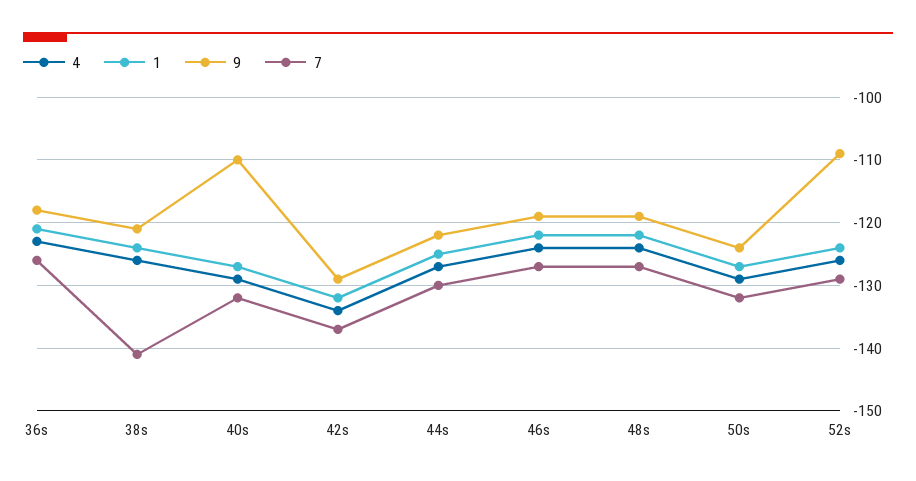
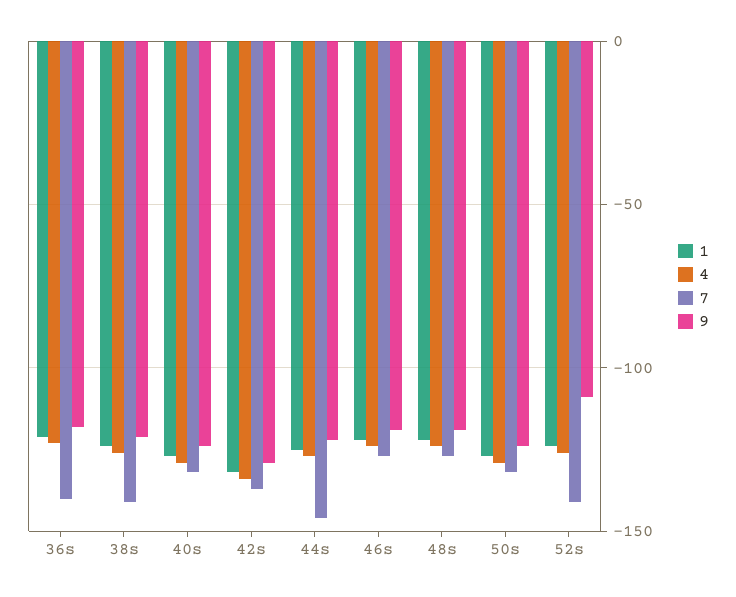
  {
    "4": {
      "36s": -123,
      "38s": -126,
      "40s": -129,
      "42s": -134,
      "44s": -127,
      "46s": -124,
      "48s": -124,
      "50s": -129,
      "52s": -126
    },
    "1": {
      "36s": -121,
      "38s": -124,
      "40s": -127,
      "42s": -132,
      "44s": -125,
      "46s": -122,
      "48s": -122,
      "50s": -127,
      "52s": -124
    },
    "9": {
      "36s": -118,
      "38s": -121,
-     "40s": -110,
+     "40s": -125,
      "42s": -129,
      "44s": -122,
      "46s": -119,
      "48s": -119,
      "50s": -124,
      "52s": -109
    },
    "7": {
-     "36s": -126,
+     "36s": -140,
      "38s": -141,
      "40s": -132,
      "42s": -137,
-     "44s": -130,
+     "44s": -145,
      "46s": -127,
      "48s": -127,
      "50s": -132,
-     "52s": -129
+     "52s": -140
    }
  }

